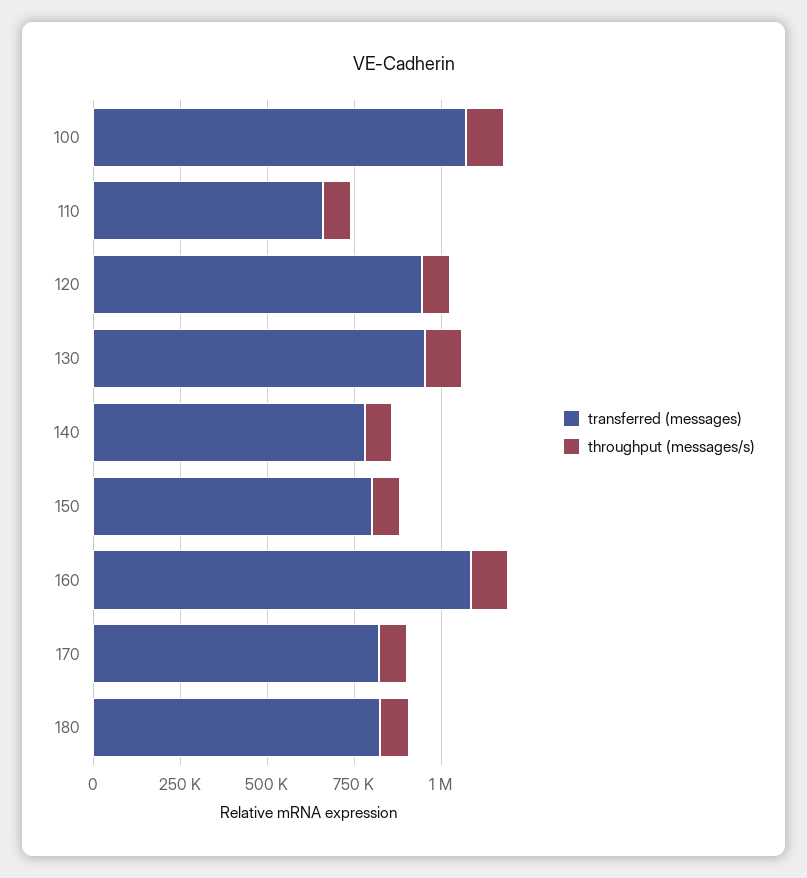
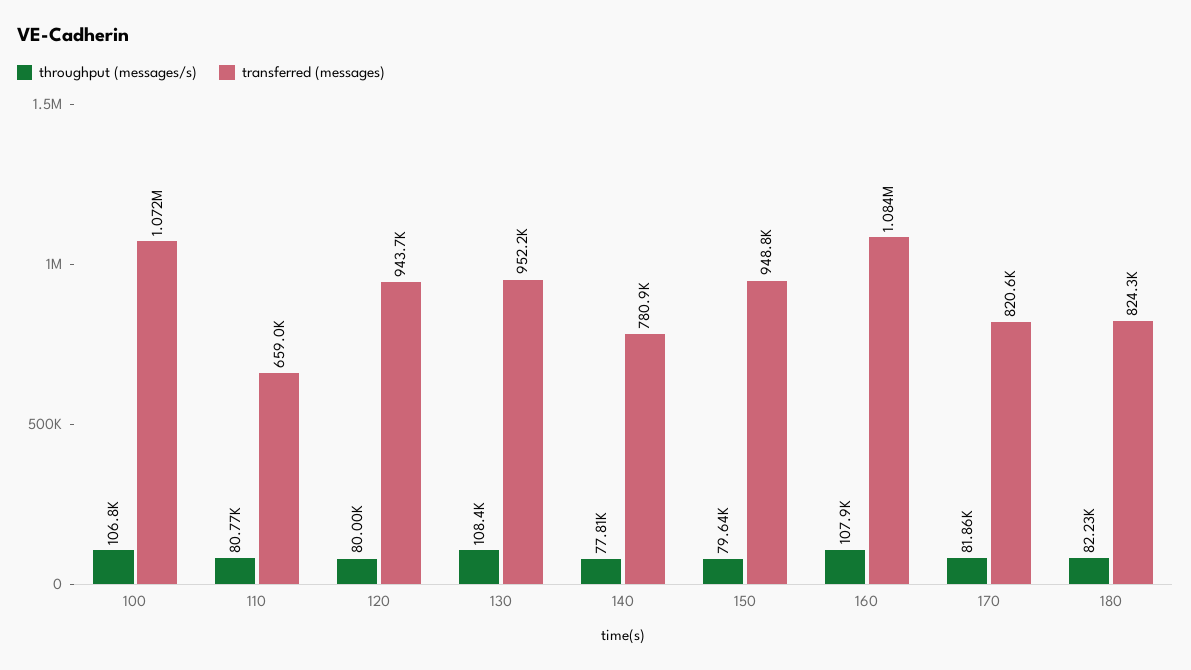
  {
    "transferred (messages)": {
      "100": 1072000,
      "110": 659000,
      "120": 943700,
      "130": 952200,
      "140": 780900,
-     "150": 800000,
+     "150": 948800,
      "160": 1084000,
      "170": 820600,
      "180": 824300
    },
    "throughput (messages/s)": {
      "100": 106800,
      "110": 80770,
      "120": 80000,
      "130": 108400,
      "140": 77810,
      "150": 79640,
      "160": 107900,
      "170": 81860,
      "180": 82230
    }
  }

